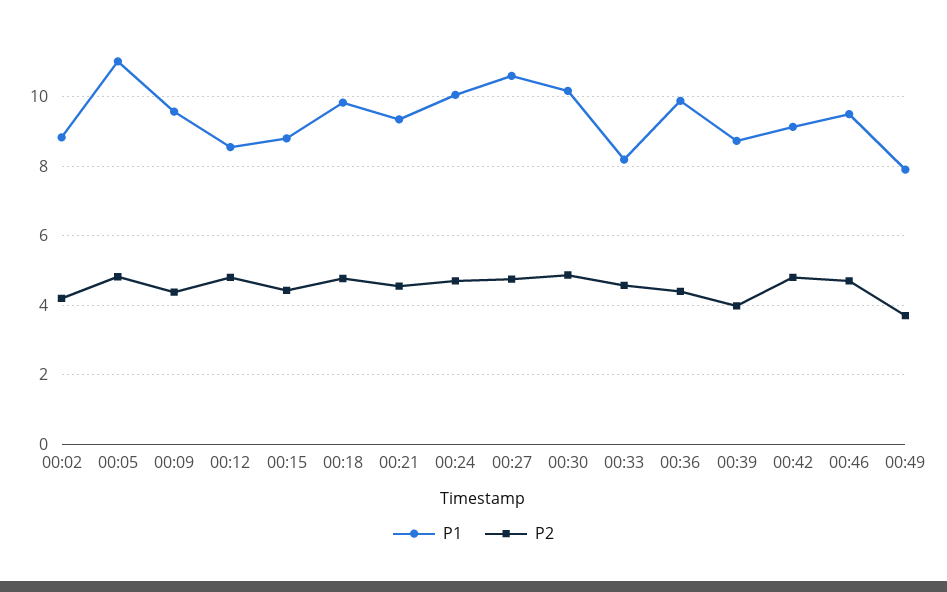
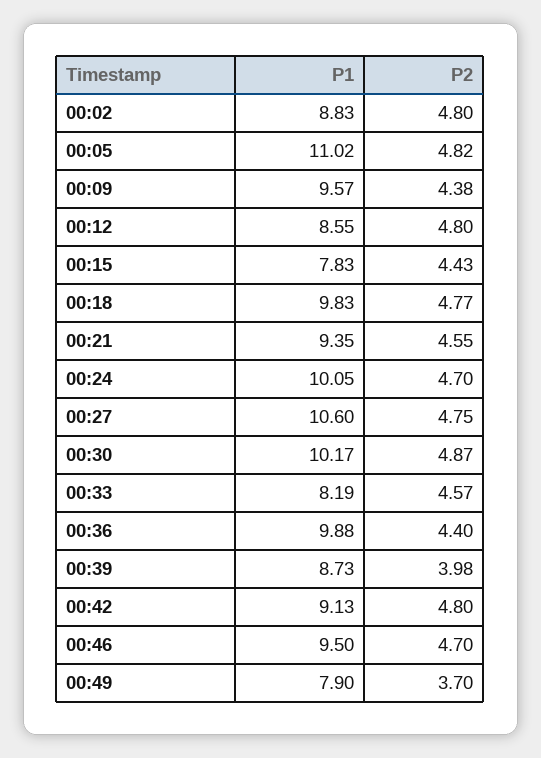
  {
    "P1": {
      "00:02": 8.83,
      "00:05": 11.02,
      "00:09": 9.57,
      "00:12": 8.55,
-     "00:15": 8.8,
+     "00:15": 7.83,
      "00:18": 9.83,
      "00:21": 9.35,
      "00:24": 10.05,
      "00:27": 10.6,
      "00:30": 10.17,
      "00:33": 8.19,
      "00:36": 9.88,
      "00:39": 8.73,
      "00:42": 9.13,
      "00:46": 9.5,
      "00:49": 7.9
    },
    "P2": {
-     "00:02": 4.2,
+     "00:02": 4.8,
      "00:05": 4.82,
      "00:09": 4.38,
      "00:12": 4.8,
      "00:15": 4.43,
      "00:18": 4.77,
      "00:21": 4.55,
      "00:24": 4.7,
      "00:27": 4.75,
      "00:30": 4.87,
      "00:33": 4.57,
      "00:36": 4.4,
      "00:39": 3.98,
      "00:42": 4.8,
      "00:46": 4.7,
      "00:49": 3.7
    }
  }

